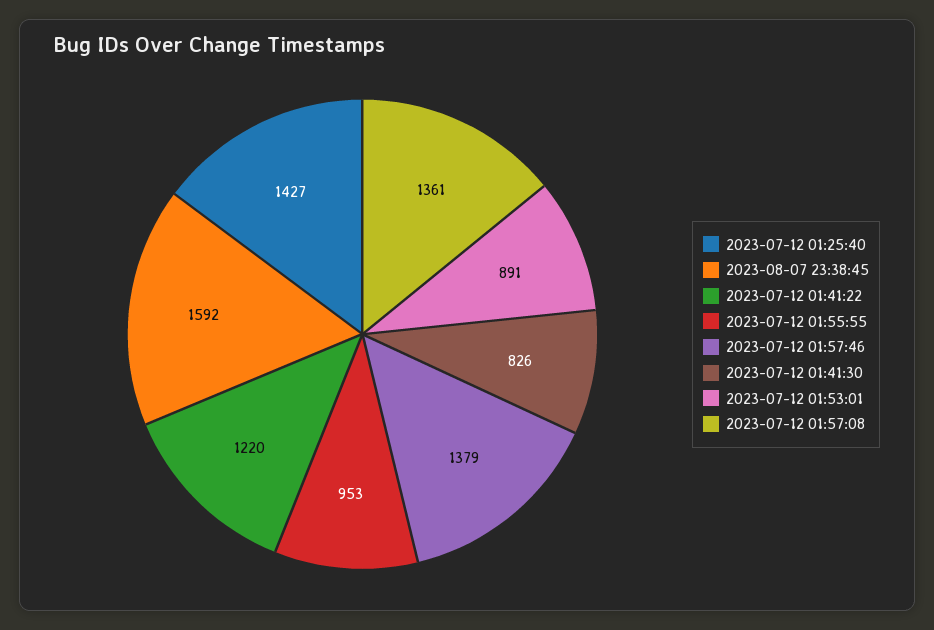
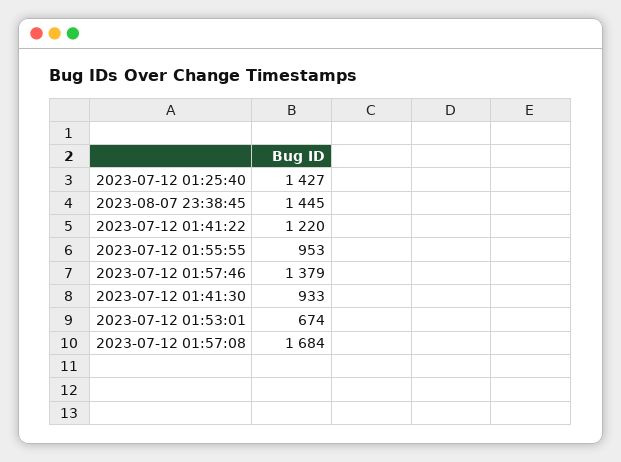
  {
    "2023-07-12 01:25:40": 1427,
-   "2023-08-07 23:38:45": 1592,
+   "2023-08-07 23:38:45": 1445,
    "2023-07-12 01:41:22": 1220,
    "2023-07-12 01:55:55": 953,
    "2023-07-12 01:57:46": 1379,
-   "2023-07-12 01:41:30": 826,
+   "2023-07-12 01:41:30": 933,
-   "2023-07-12 01:53:01": 891,
+   "2023-07-12 01:53:01": 674,
-   "2023-07-12 01:57:08": 1361
+   "2023-07-12 01:57:08": 1684
  }

